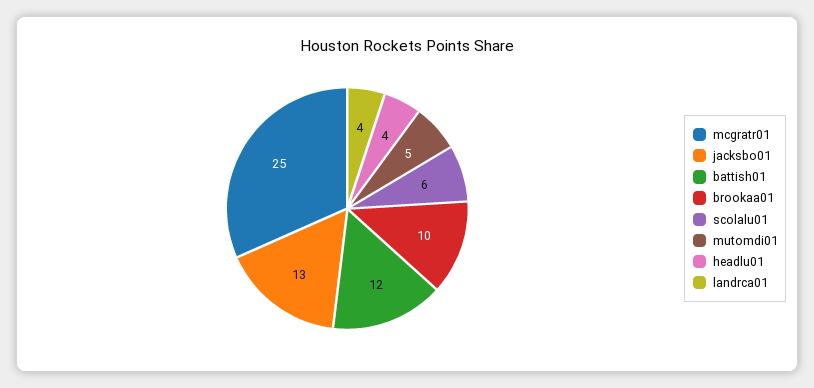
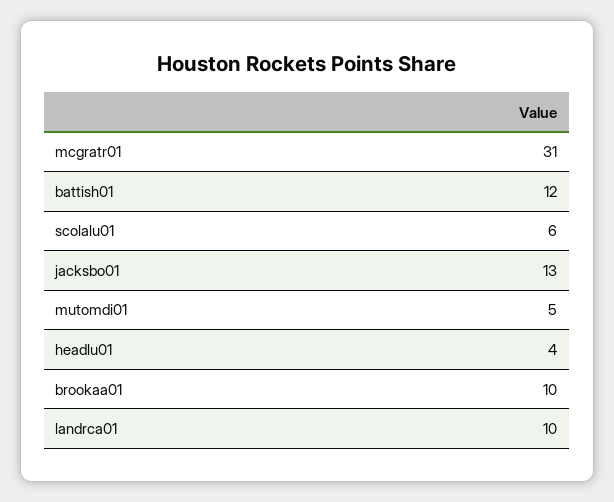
  {
-   "mcgratr01": 25,
+   "mcgratr01": 31,
    "jacksbo01": 13,
    "battish01": 12,
    "brookaa01": 10,
    "scolalu01": 6,
    "mutomdi01": 5,
    "headlu01": 4,
-   "landrca01": 4
+   "landrca01": 10
  }

